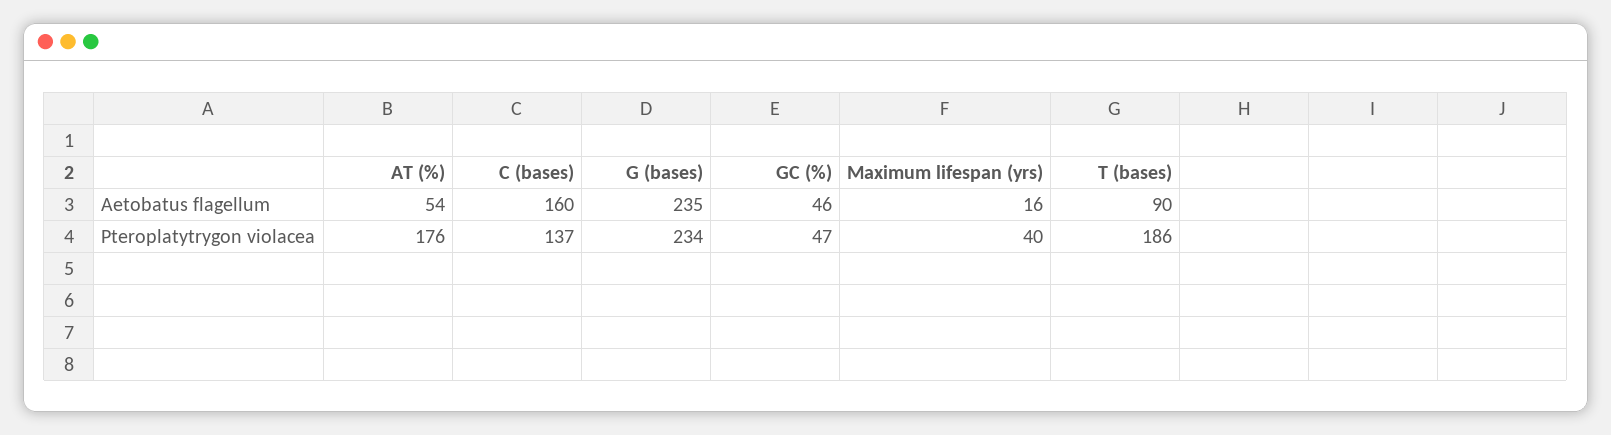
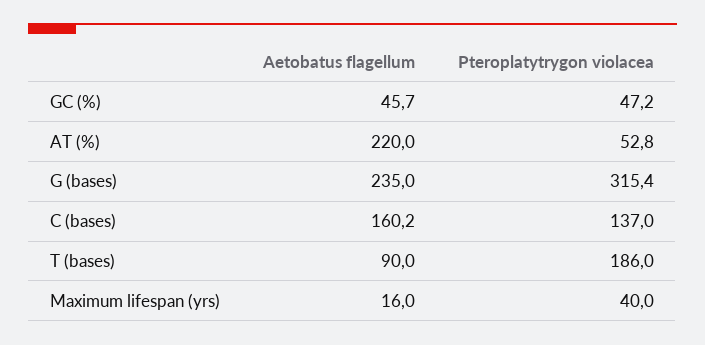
  {
    "AT (%)": {
-     "Aetobatus flagellum": 54,
+     "Aetobatus flagellum": 220,
-     "Pteroplatytrygon violacea": 176
+     "Pteroplatytrygon violacea": 52.8
    },
    "C (bases)": {
      "Aetobatus flagellum": 160.2,
      "Pteroplatytrygon violacea": 137
    },
    "G (bases)": {
      "Aetobatus flagellum": 235,
-     "Pteroplatytrygon violacea": 234
+     "Pteroplatytrygon violacea": 315.4
    },
    "GC (%)": {
      "Aetobatus flagellum": 45.7,
      "Pteroplatytrygon violacea": 47.2
    },
    "Maximum lifespan (yrs)": {
      "Aetobatus flagellum": 16,
      "Pteroplatytrygon violacea": 40
    },
    "T (bases)": {
      "Aetobatus flagellum": 90,
      "Pteroplatytrygon violacea": 186
    }
  }

